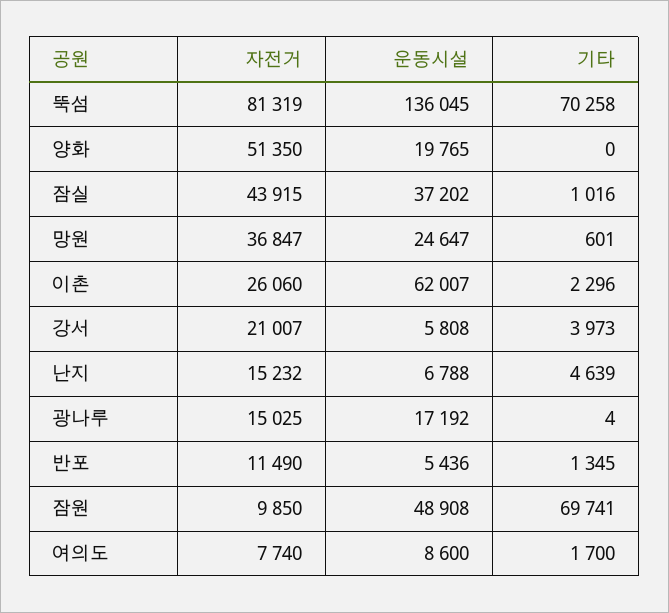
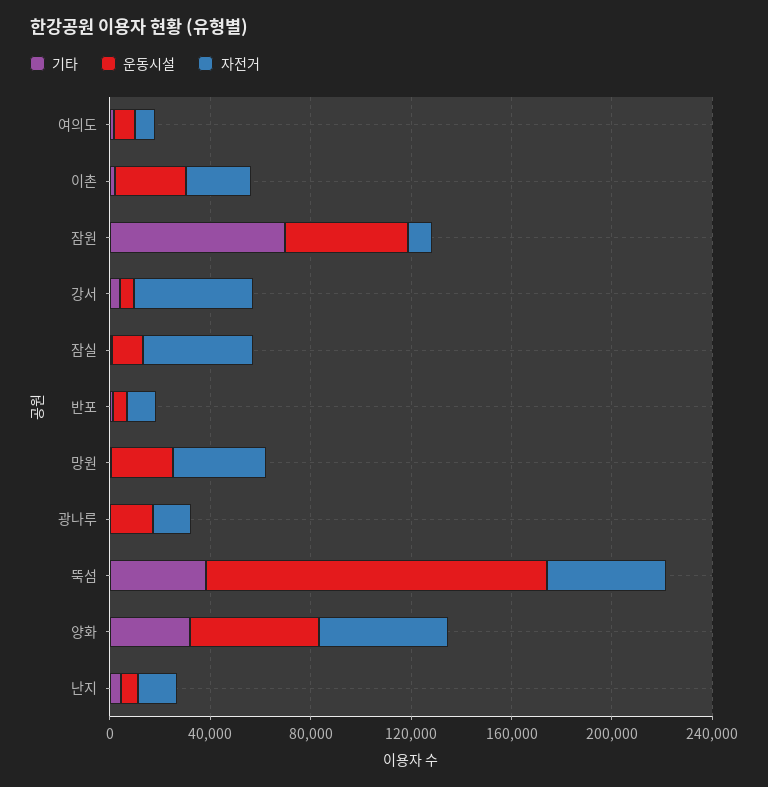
  {
    "자전거": {
-     "뚝섬": 81319,
+     "뚝섬": 50000,
      "양화": 51350,
      "잠실": 43915,
      "망원": 36847,
      "이촌": 26060,
-     "강서": 21007,
+     "강서": 50000,
      "난지": 15232,
      "광나루": 15025,
      "반포": 11490,
      "잠원": 9850,
      "여의도": 7740
    },
    "운동시설": {
      "뚝섬": 136045,
-     "양화": 19765,
+     "양화": 50000,
-     "잠실": 37202,
+     "잠실": 10000,
      "망원": 24647,
-     "이촌": 62007,
+     "이촌": 30000,
      "강서": 5808,
      "난지": 6788,
      "광나루": 17192,
      "반포": 5436,
      "잠원": 48908,
      "여의도": 8600
    },
    "기타": {
-     "뚝섬": 70258,
+     "뚝섬": 40000,
-     "양화": 0,
+     "양화": 30000,
      "잠실": 1016,
      "망원": 601,
      "이촌": 2296,
      "강서": 3973,
      "난지": 4639,
      "광나루": 4,
      "반포": 1345,
      "잠원": 69741,
      "여의도": 1700
    }
  }

